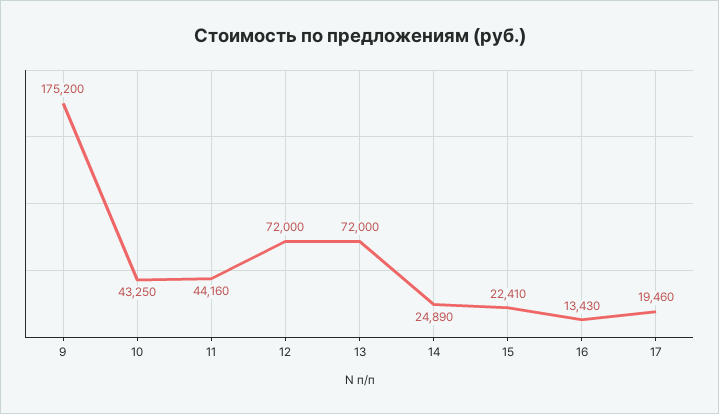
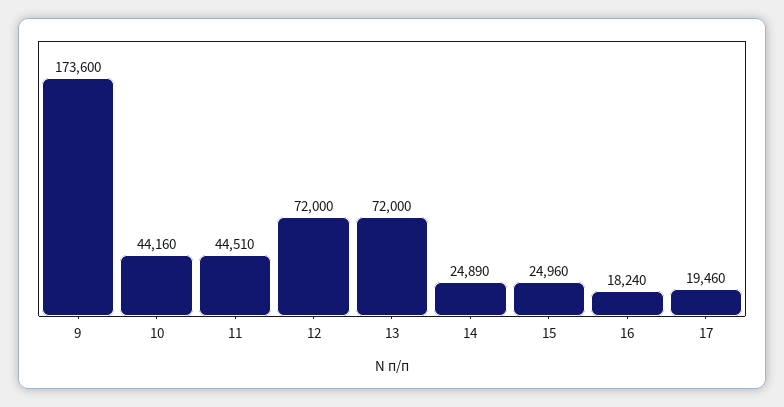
  {
-   "9": 175200,
+   "9": 173600,
-   "10": 43250,
+   "10": 44160,
-   "11": 44160,
+   "11": 44510,
    "12": 72000,
    "13": 72000,
    "14": 24890,
-   "15": 22410,
+   "15": 24960,
-   "16": 13430,
+   "16": 18240,
    "17": 19460
  }

